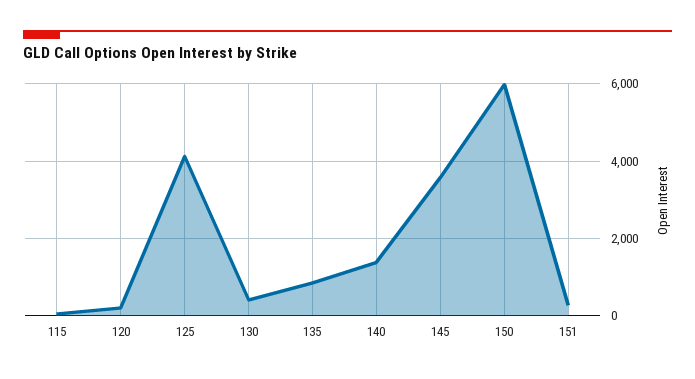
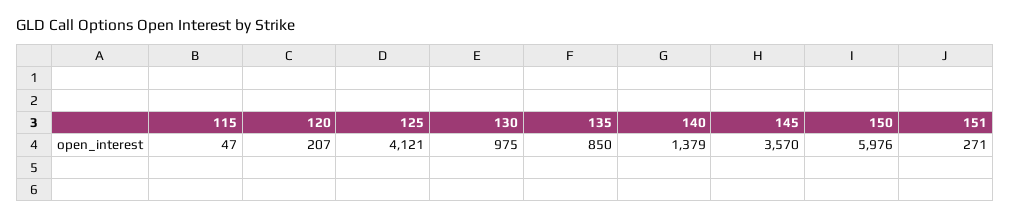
  {
    "115": 47,
    "120": 207,
    "125": 4121,
-   "130": 400,
+   "130": 975,
    "135": 850,
    "140": 1379,
    "145": 3570,
    "150": 5976,
    "151": 271
  }

